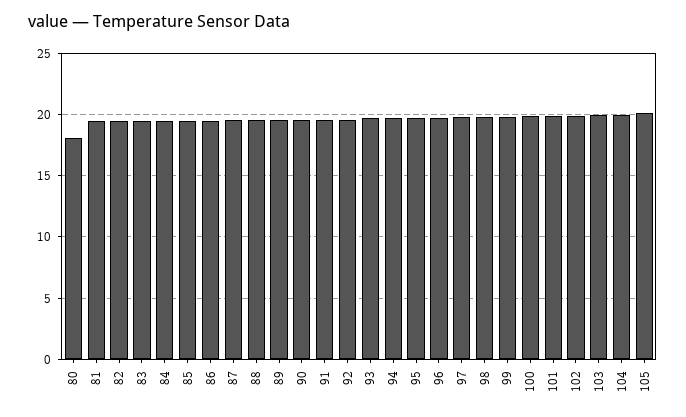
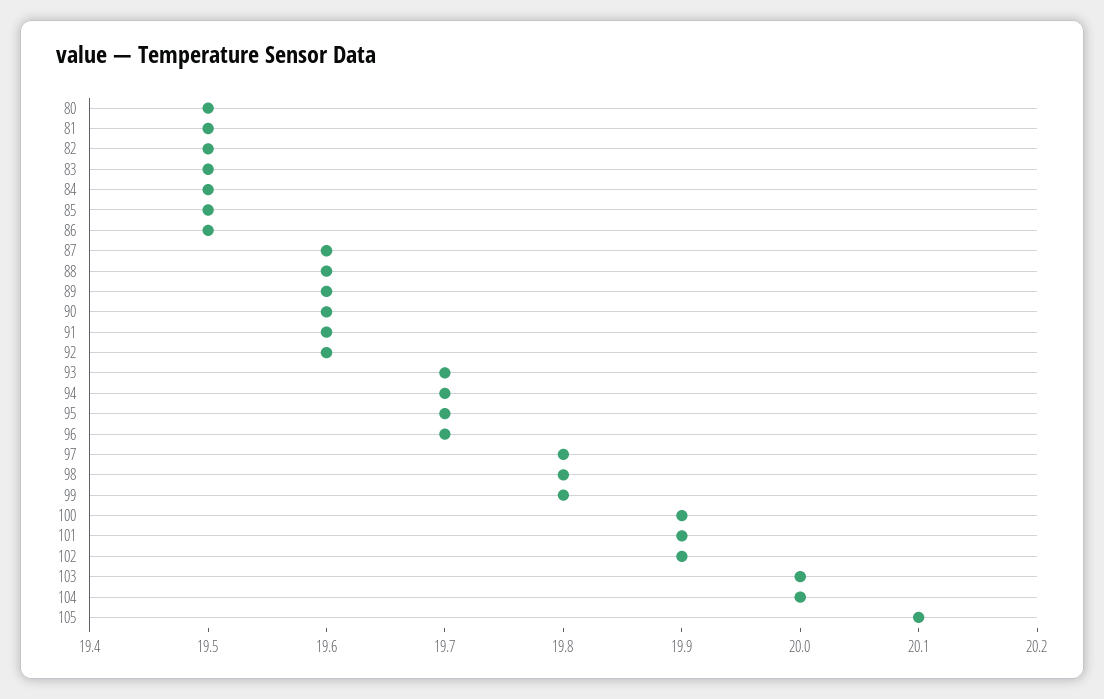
  {
-   "80": 18,
+   "80": 19.5,
    "81": 19.5,
    "82": 19.5,
    "83": 19.5,
    "84": 19.5,
    "85": 19.5,
    "86": 19.5,
    "87": 19.6,
    "88": 19.6,
    "89": 19.6,
    "90": 19.6,
    "91": 19.6,
    "92": 19.6,
    "93": 19.7,
    "94": 19.7,
    "95": 19.7,
    "96": 19.7,
    "97": 19.8,
    "98": 19.8,
    "99": 19.8,
    "100": 19.9,
    "101": 19.9,
    "102": 19.9,
    "103": 20,
    "104": 20,
    "105": 20.1
  }

